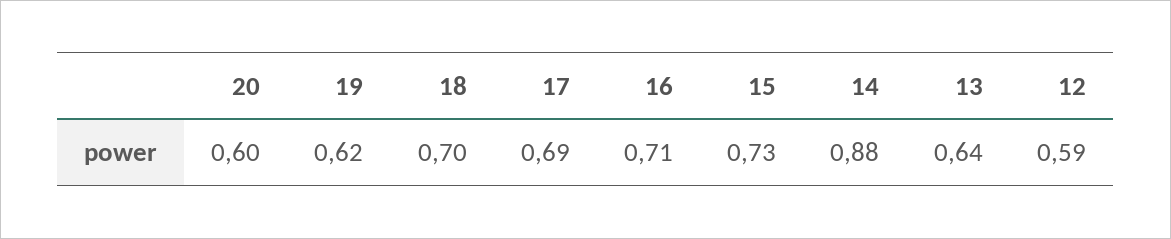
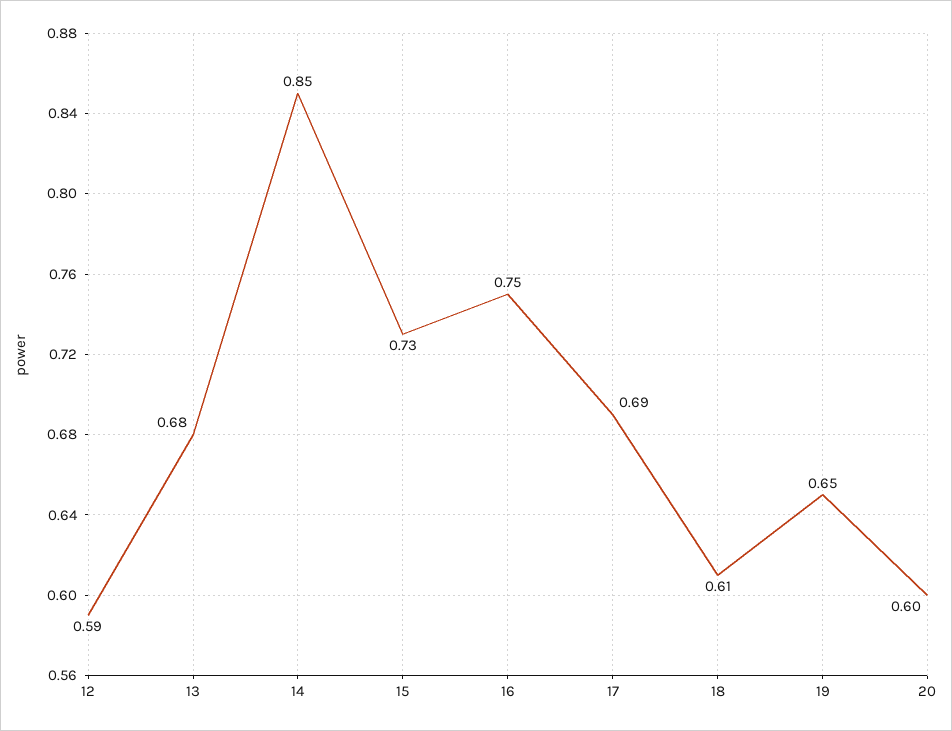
  {
    "20": 0.6,
-   "19": 0.62,
+   "19": 0.65,
-   "18": 0.7,
+   "18": 0.61,
    "17": 0.69,
-   "16": 0.71,
+   "16": 0.75,
    "15": 0.73,
-   "14": 0.88,
+   "14": 0.85,
-   "13": 0.64,
+   "13": 0.68,
    "12": 0.59
  }

